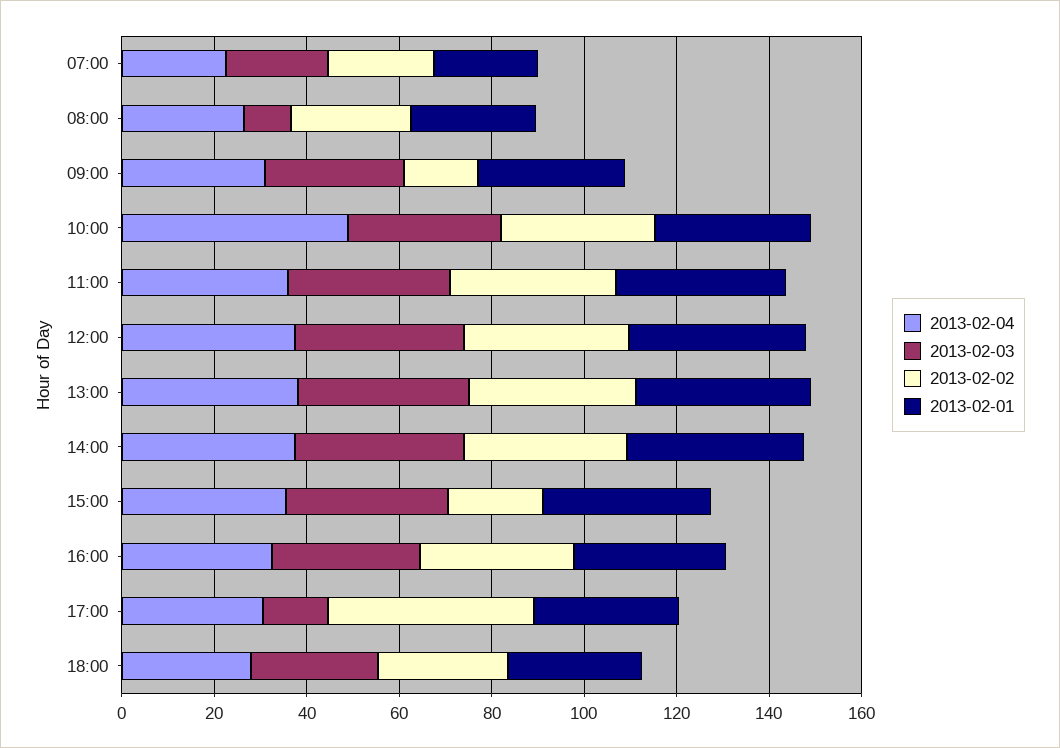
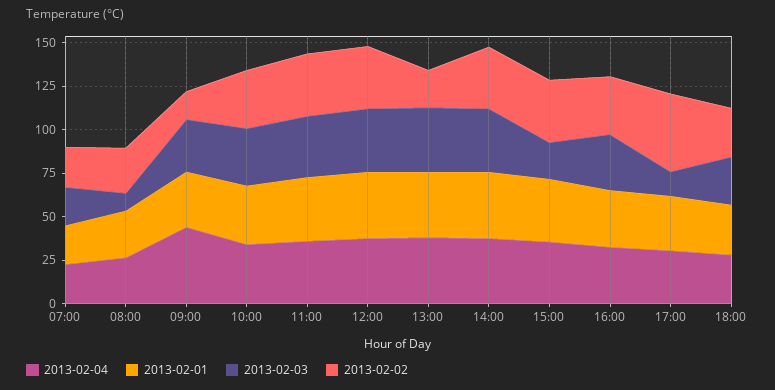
  {
    "2013-02-04": {
      "07:00": 25,
      "08:00": 25,
-     "09:00": 30,
+     "09:00": 45,
-     "10:00": 50,
+     "10:00": 35,
      "11:00": 35,
      "12:00": 40,
      "13:00": 40,
      "14:00": 40,
      "15:00": 35,
      "16:00": 35,
      "17:00": 30,
      "18:00": 30
    },
    "2013-02-03": {
      "07:00": 20,
      "08:00": 10,
      "09:00": 30,
      "10:00": 35,
      "11:00": 35,
      "12:00": 35,
      "13:00": 35,
      "14:00": 35,
-     "15:00": 35,
+     "15:00": 20,
      "16:00": 30,
      "17:00": 15,
      "18:00": 30
    },
    "2013-02-02": {
      "07:00": 25,
      "08:00": 25,
      "09:00": 15,
      "10:00": 35,
      "11:00": 35,
      "12:00": 35,
-     "13:00": 35,
+     "13:00": 20,
      "14:00": 35,
-     "15:00": 20,
+     "15:00": 35,
      "16:00": 35,
      "17:00": 45,
      "18:00": 30
    },
    "2013-02-01": {
      "07:00": 25,
      "08:00": 25,
      "09:00": 30,
      "10:00": 35,
      "11:00": 35,
      "12:00": 40,
      "13:00": 40,
      "14:00": 40,
      "15:00": 35,
      "16:00": 35,
      "17:00": 30,
      "18:00": 30
    }
  }

